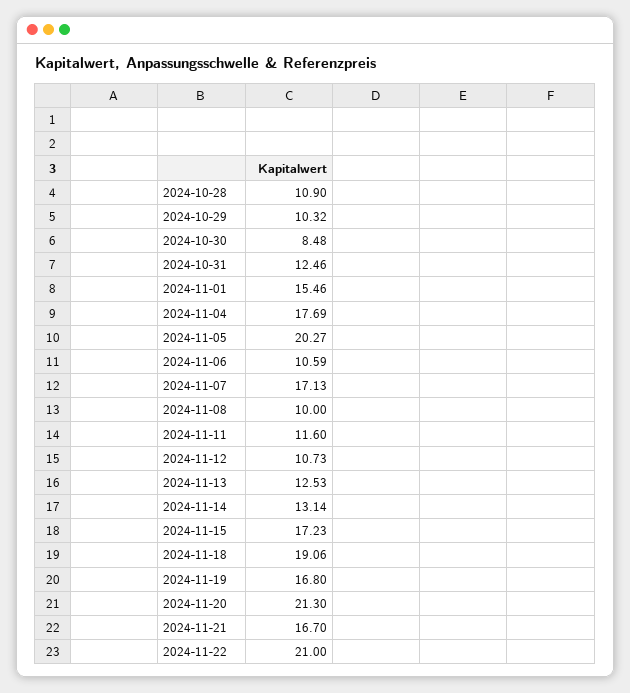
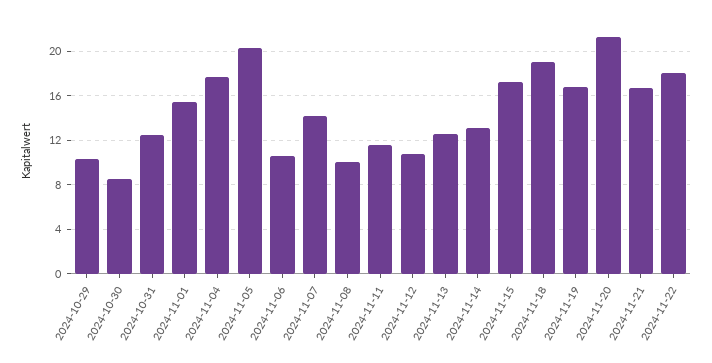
  {
-   "2024-10-28": 10.9,
    "2024-10-29": 10.32,
    "2024-10-30": 8.48,
    "2024-10-31": 12.46,
    "2024-11-01": 15.46,
    "2024-11-04": 17.69,
    "2024-11-05": 20.27,
    "2024-11-06": 10.59,
-   "2024-11-07": 17.13,
+   "2024-11-07": 14,
    "2024-11-08": 10,
    "2024-11-11": 11.6,
    "2024-11-12": 10.73,
    "2024-11-13": 12.53,
    "2024-11-14": 13.14,
    "2024-11-15": 17.23,
    "2024-11-18": 19.06,
    "2024-11-19": 16.8,
    "2024-11-20": 21.3,
    "2024-11-21": 16.7,
-   "2024-11-22": 21
+   "2024-11-22": 18
  }

